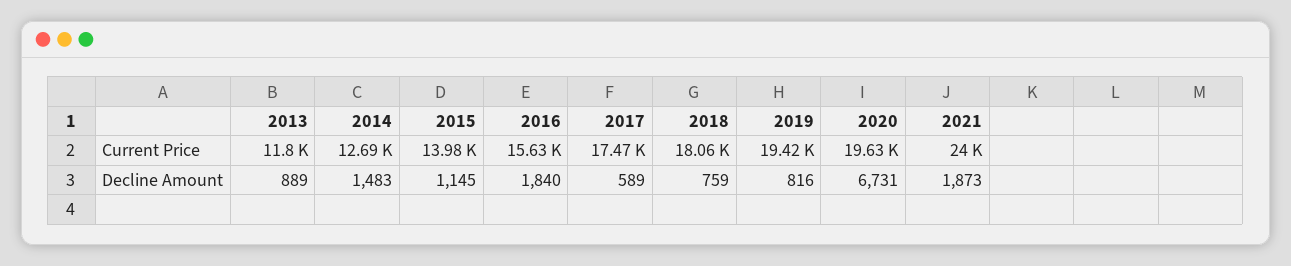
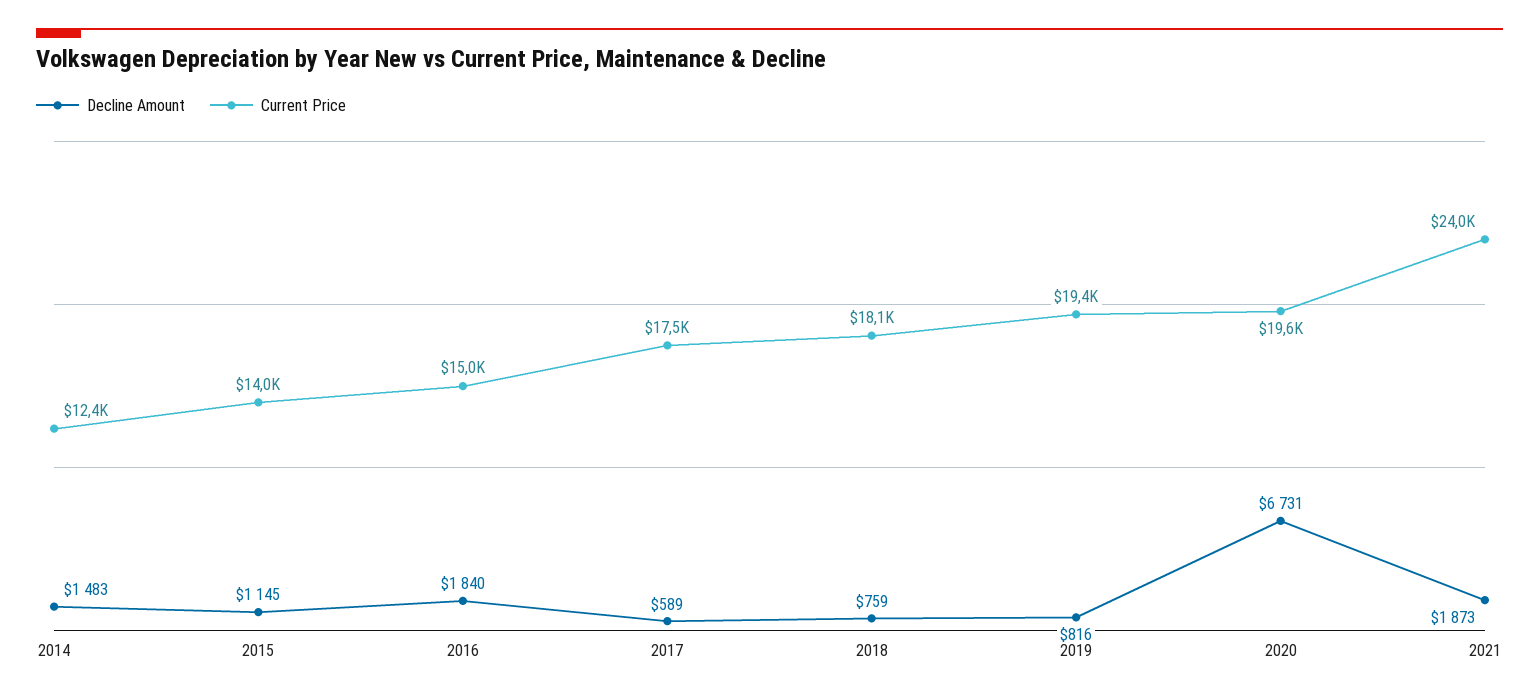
  {
    "Current Price": {
-     "2013": 11800,
-     "2014": 12690,
+     "2014": 12400,
      "2015": 13980,
-     "2016": 15630,
+     "2016": 15000,
      "2017": 17470,
      "2018": 18060,
      "2019": 19420,
      "2020": 19630,
      "2021": 24000
    },
    "Decline Amount": {
-     "2013": 889,
      "2014": 1483,
      "2015": 1145,
      "2016": 1840,
      "2017": 589,
      "2018": 759,
      "2019": 816,
      "2020": 6731,
      "2021": 1873
    }
  }

